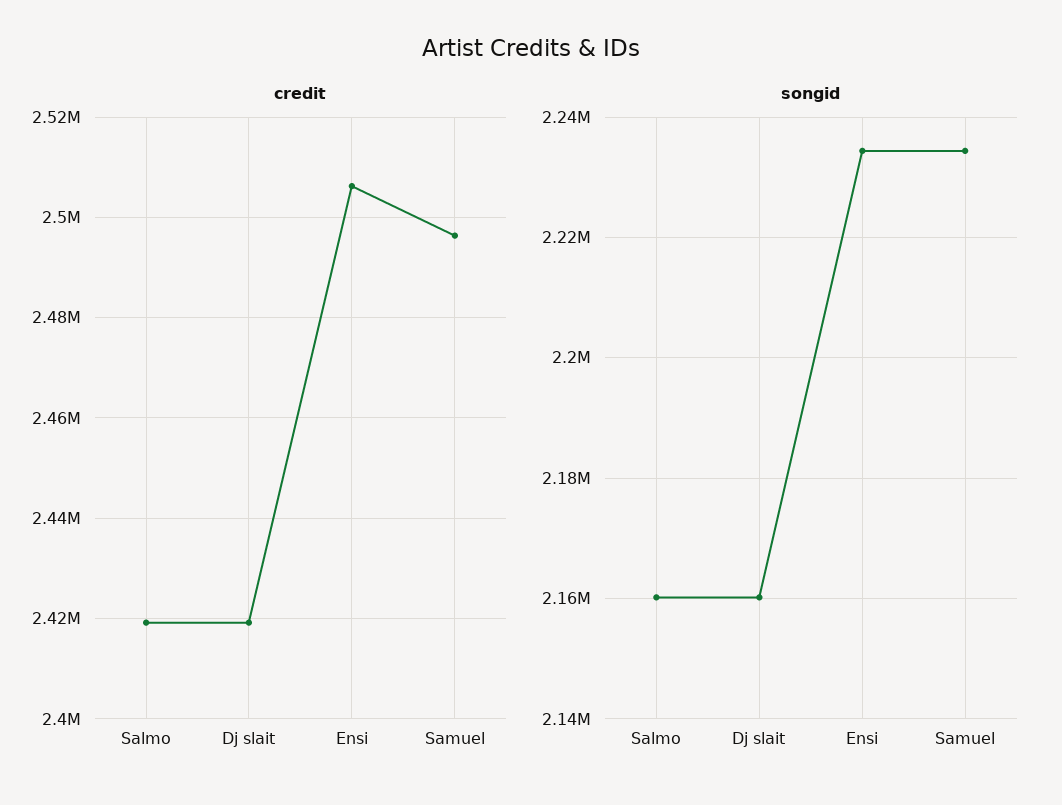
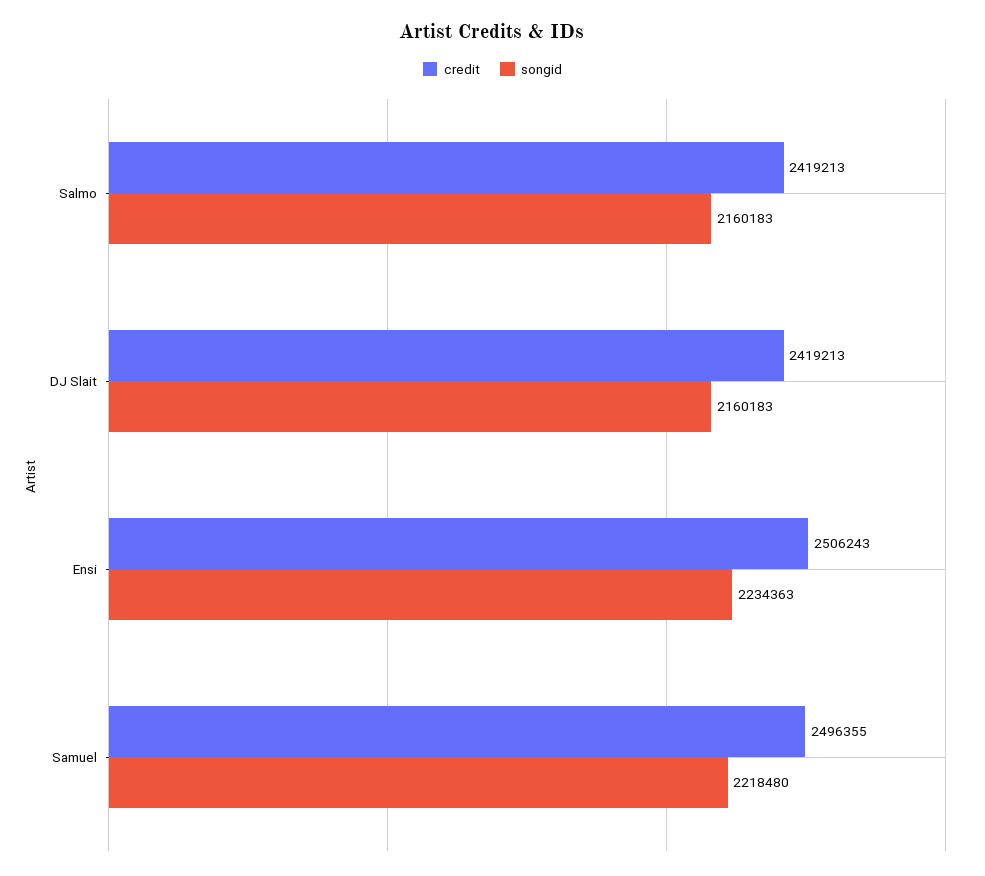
  {
    "credit": {
      "Salmo": 2419213,
      "Dj slait": 2419213,
      "Ensi": 2506243,
      "Samuel": 2496355
    },
    "songid": {
      "Salmo": 2160183,
      "Dj slait": 2160183,
      "Ensi": 2234363,
-     "Samuel": 2234000
+     "Samuel": 2218480
    }
  }

